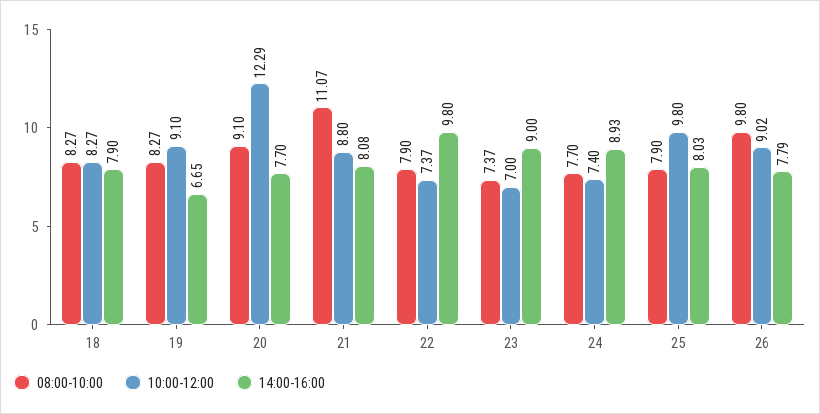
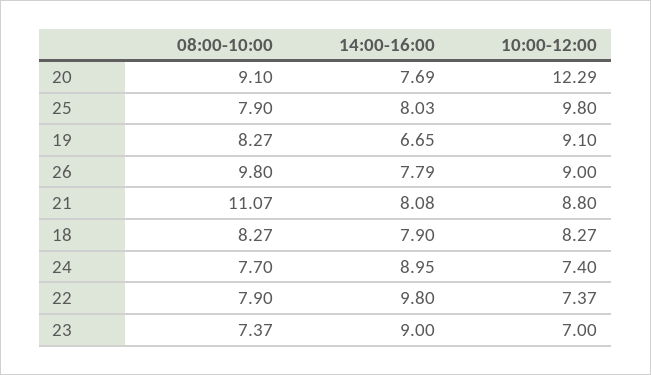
  {
    "08:00-10:00": {
      "18": 8.27,
      "19": 8.27,
      "20": 9.1,
      "21": 11.07,
      "22": 7.9,
      "23": 7.37,
      "24": 7.7,
      "25": 7.9,
      "26": 9.8
    },
    "10:00-12:00": {
      "18": 8.27,
      "19": 9.1,
      "20": 12.29,
      "21": 8.8,
      "22": 7.37,
      "23": 7,
      "24": 7.4,
      "25": 9.8,
-     "26": 9.02
+     "26": 9
    },
    "14:00-16:00": {
      "18": 7.9,
      "19": 6.65,
-     "20": 7.7,
+     "20": 7.69,
      "21": 8.08,
      "22": 9.8,
      "23": 9,
-     "24": 8.93,
+     "24": 8.95,
      "25": 8.03,
      "26": 7.79
    }
  }

